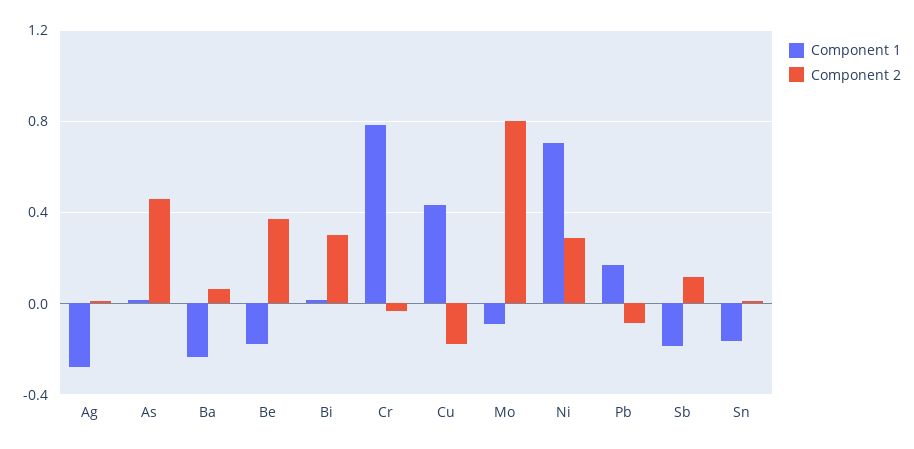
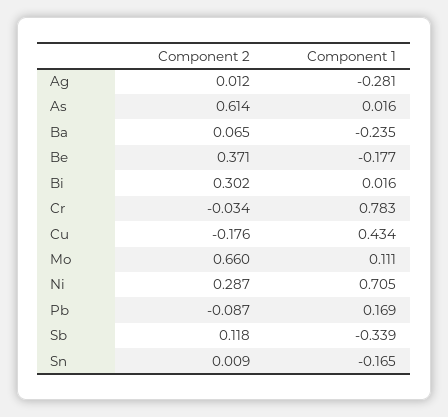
  {
    "Component 1": {
      "Ag": -0.281,
      "As": 0.016,
      "Ba": -0.235,
      "Be": -0.177,
      "Bi": 0.016,
      "Cr": 0.783,
      "Cu": 0.434,
-     "Mo": -0.1,
+     "Mo": 0.111,
      "Ni": 0.705,
      "Pb": 0.169,
-     "Sb": -0.2,
+     "Sb": -0.339,
      "Sn": -0.165
    },
    "Component 2": {
      "Ag": 0.012,
-     "As": 0.45,
+     "As": 0.614,
      "Ba": 0.065,
      "Be": 0.371,
      "Bi": 0.302,
      "Cr": -0.034,
      "Cu": -0.176,
-     "Mo": 0.8,
+     "Mo": 0.66,
      "Ni": 0.287,
      "Pb": -0.087,
      "Sb": 0.118,
      "Sn": 0.009
    }
  }

